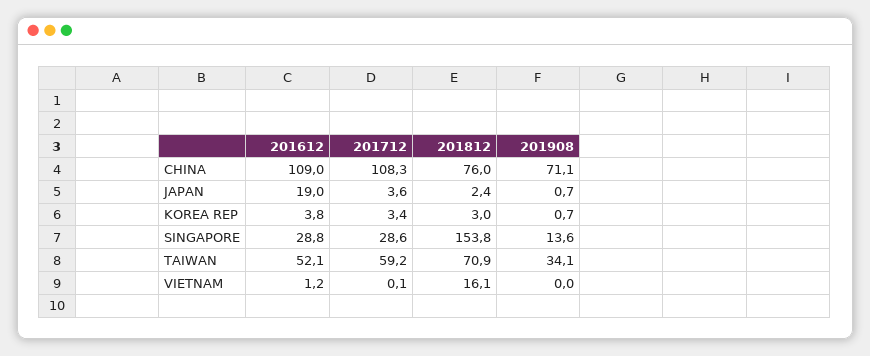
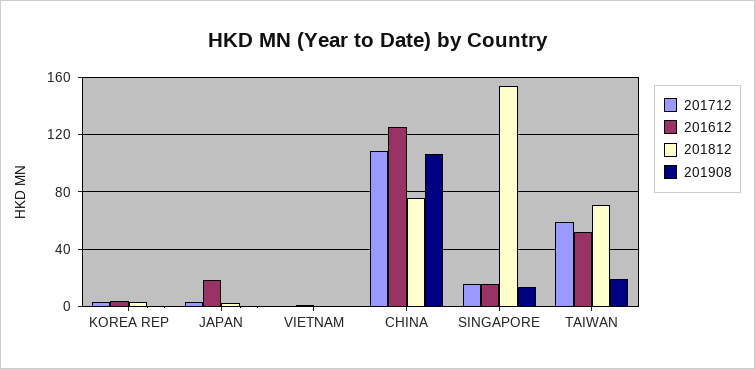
  {
    "201612": {
-     "CHINA": 109,
+     "CHINA": 125,
      "JAPAN": 19,
      "KOREA REP": 3.8,
-     "SINGAPORE": 28.8,
+     "SINGAPORE": 15,
      "TAIWAN": 52.1,
      "VIETNAM": 1.2
    },
    "201712": {
      "CHINA": 108.3,
      "JAPAN": 3.6,
      "KOREA REP": 3.4,
-     "SINGAPORE": 28.6,
+     "SINGAPORE": 15,
      "TAIWAN": 59.2,
      "VIETNAM": 0.1
    },
    "201812": {
      "CHINA": 76,
      "JAPAN": 2.4,
      "KOREA REP": 3,
      "SINGAPORE": 153.8,
      "TAIWAN": 70.9,
-     "VIETNAM": 16.1
+     "VIETNAM": 0
    },
    "201908": {
-     "CHINA": 71.1,
+     "CHINA": 105,
      "JAPAN": 0.7,
      "KOREA REP": 0.7,
      "SINGAPORE": 13.6,
-     "TAIWAN": 34.1,
+     "TAIWAN": 20,
      "VIETNAM": 0
    }
  }

